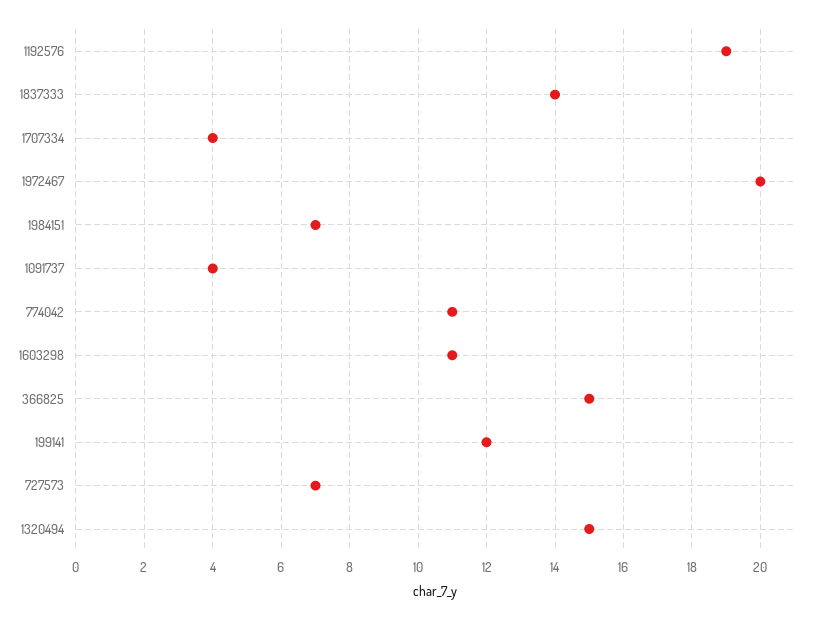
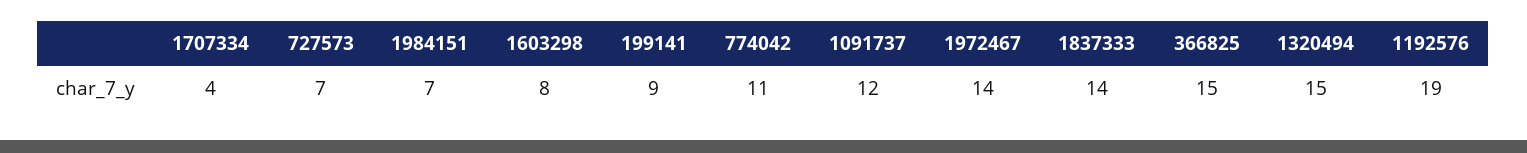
  {
    "1192576": 19,
    "1837333": 14,
    "1707334": 4,
-   "1972467": 20,
+   "1972467": 14,
    "1984151": 7,
-   "1091737": 4,
+   "1091737": 12,
    "774042": 11,
-   "1603298": 11,
+   "1603298": 8,
    "366825": 15,
-   "199141": 12,
+   "199141": 9,
    "727573": 7,
    "1320494": 15
  }

